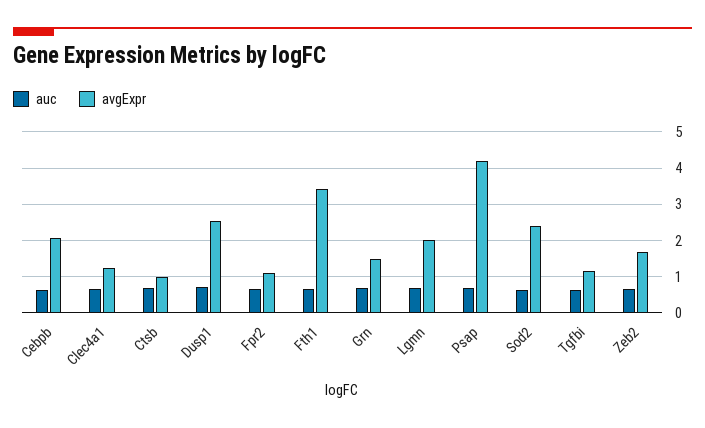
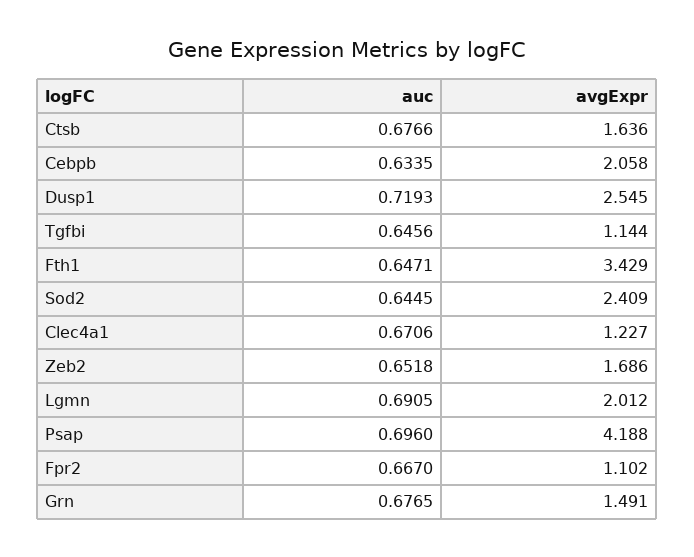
  {
    "auc": {
      "Cebpb": 0.6335,
      "Clec4a1": 0.6706,
      "Ctsb": 0.6766,
      "Dusp1": 0.7193,
      "Fpr2": 0.667,
      "Fth1": 0.6471,
      "Grn": 0.6765,
      "Lgmn": 0.6905,
      "Psap": 0.696,
      "Sod2": 0.6445,
      "Tgfbi": 0.6456,
      "Zeb2": 0.6518
    },
    "avgExpr": {
      "Cebpb": 2.058,
      "Clec4a1": 1.227,
-     "Ctsb": 1,
+     "Ctsb": 1.636,
      "Dusp1": 2.545,
      "Fpr2": 1.102,
      "Fth1": 3.429,
      "Grn": 1.491,
      "Lgmn": 2.012,
      "Psap": 4.188,
      "Sod2": 2.409,
      "Tgfbi": 1.144,
      "Zeb2": 1.686
    }
  }

